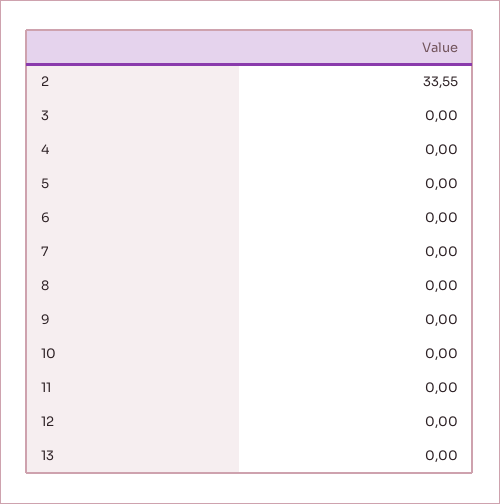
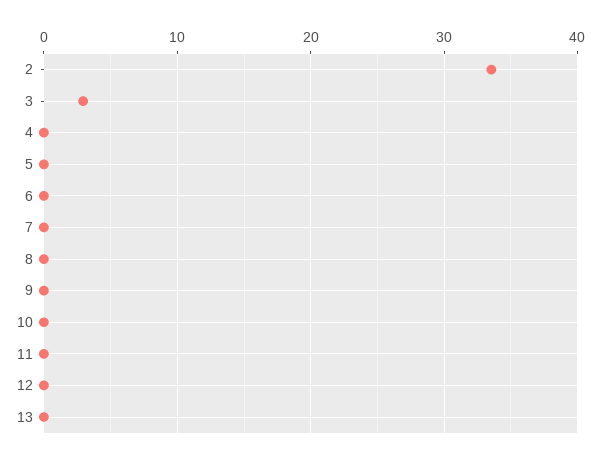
  {
    "2": 33.55,
-   "3": 0,
+   "3": 3,
    "4": 0,
    "5": 0,
    "6": 0,
    "7": 0,
    "8": 0,
    "9": 0,
    "10": 0,
    "11": 0,
    "12": 0,
    "13": 0
  }

